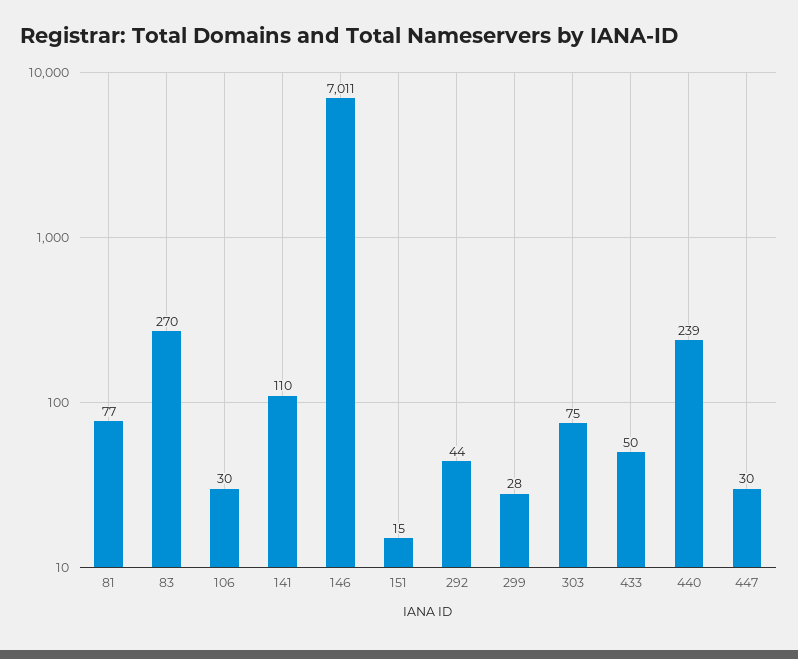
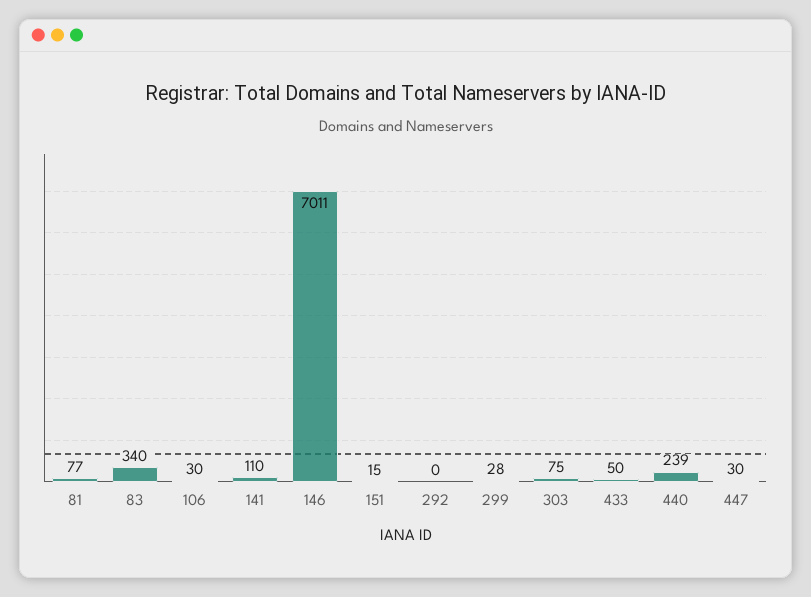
  {
    "81": 77,
-   "83": 270,
+   "83": 340,
    "106": 30,
    "141": 110,
    "146": 7011,
    "151": 15,
-   "292": 44,
+   "292": 0,
    "299": 28,
    "303": 75,
    "433": 50,
    "440": 239,
    "447": 30
  }

